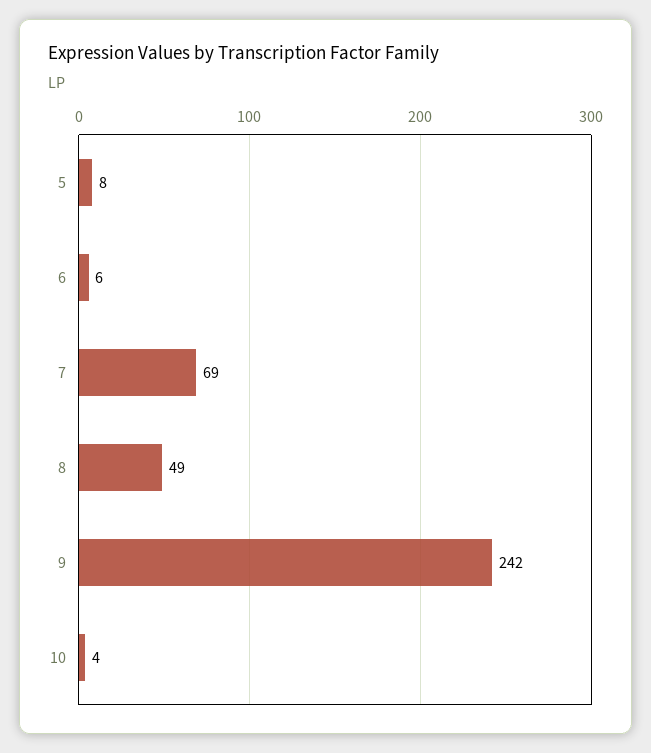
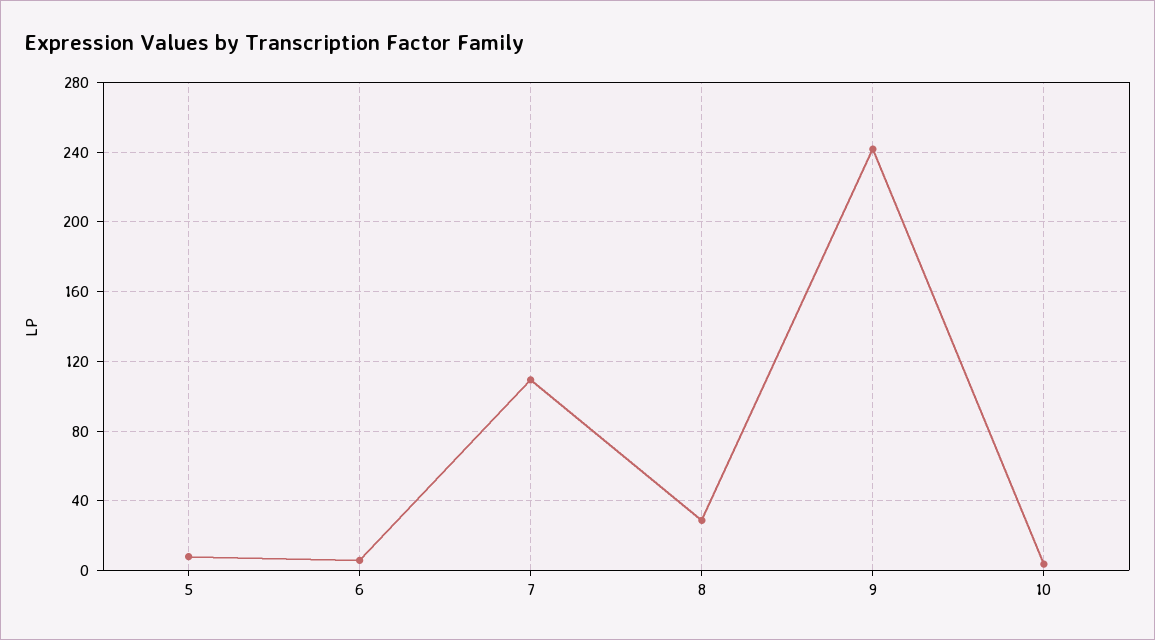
  {
    "5": 8,
    "6": 6,
-   "7": 69,
+   "7": 110,
-   "8": 49,
+   "8": 30,
    "9": 242,
    "10": 4
  }

